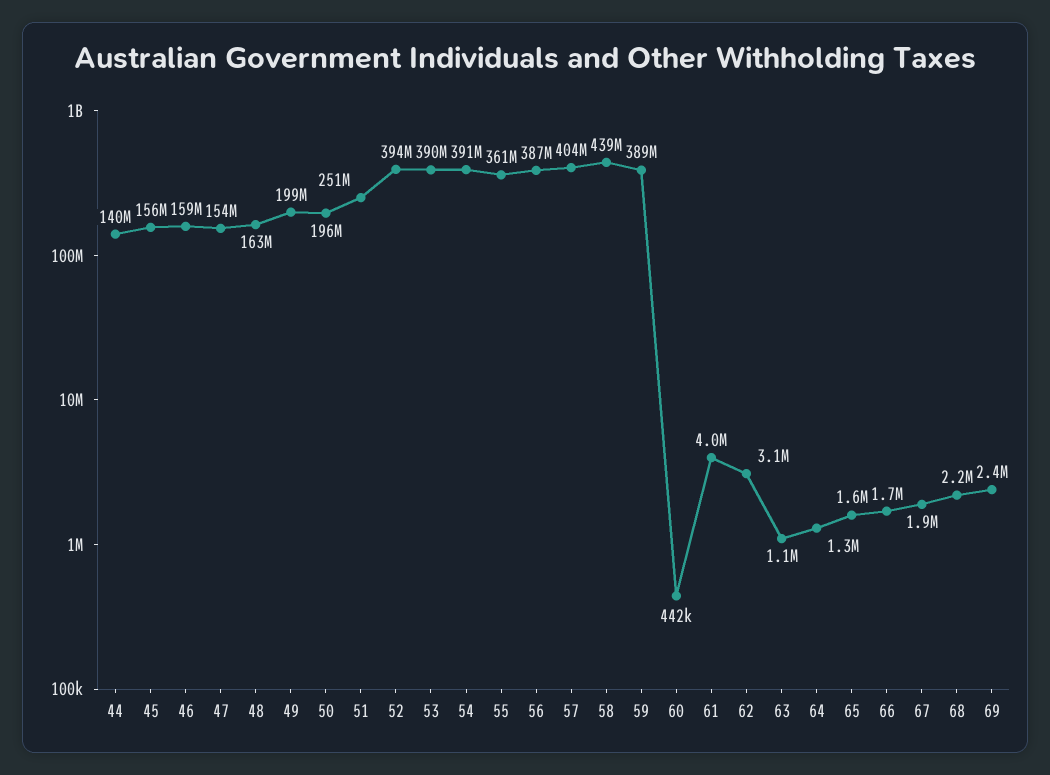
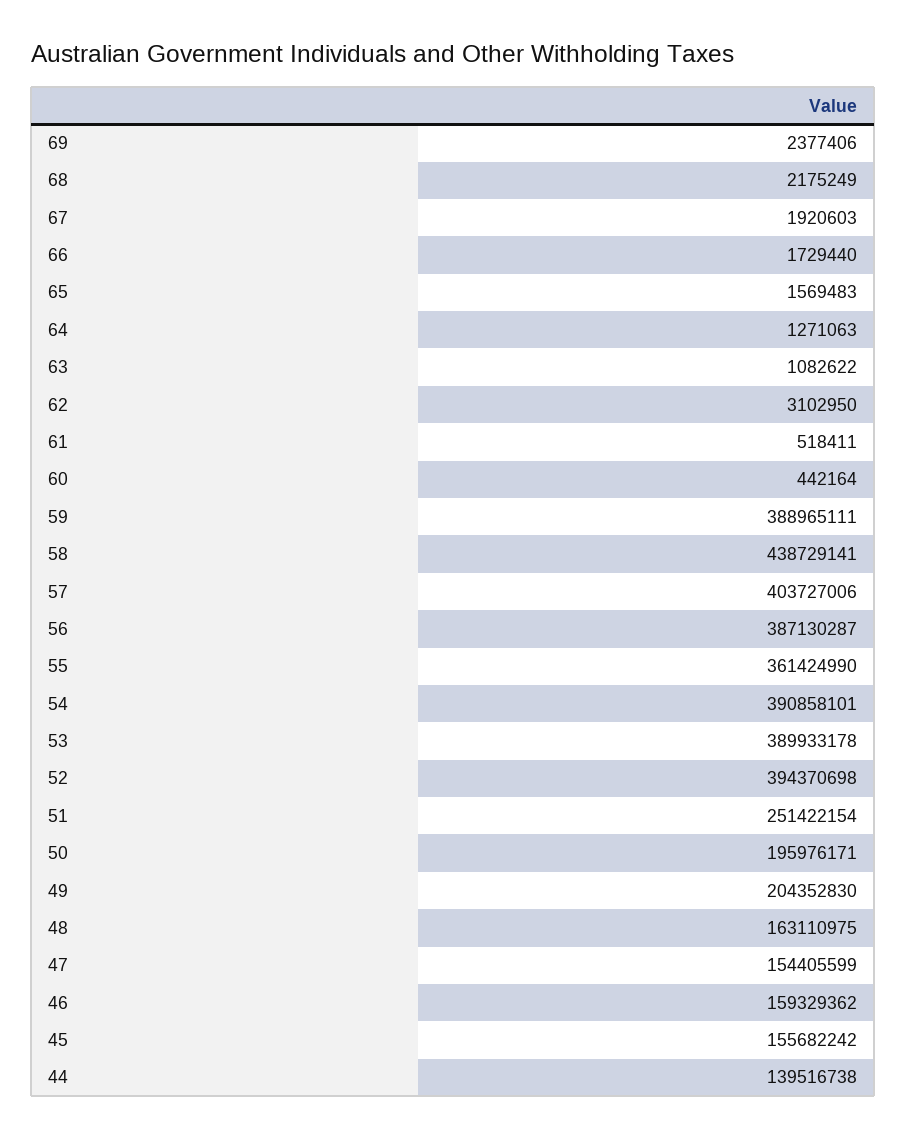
  {
    "44": 139516738,
    "45": 155682242,
    "46": 159329362,
    "47": 154405599,
    "48": 163110975,
-   "49": 199000000,
+   "49": 204352830,
    "50": 195976171,
    "51": 251422154,
    "52": 394370698,
    "53": 389933178,
    "54": 390858101,
    "55": 361424990,
    "56": 387130287,
    "57": 403727006,
    "58": 438729141,
    "59": 388965111,
    "60": 442164,
-   "61": 4000000,
+   "61": 518411,
    "62": 3102950,
    "63": 1082622,
    "64": 1271063,
    "65": 1569483,
    "66": 1729440,
    "67": 1920603,
    "68": 2175249,
    "69": 2377406
  }

